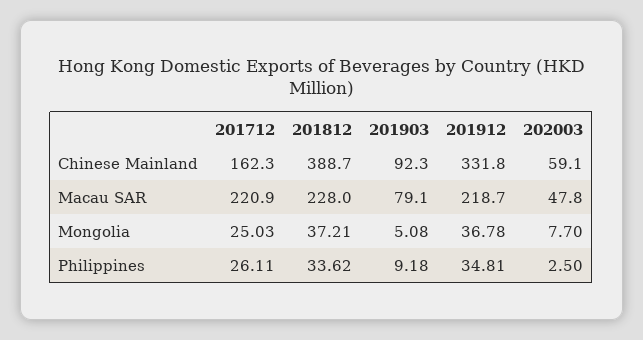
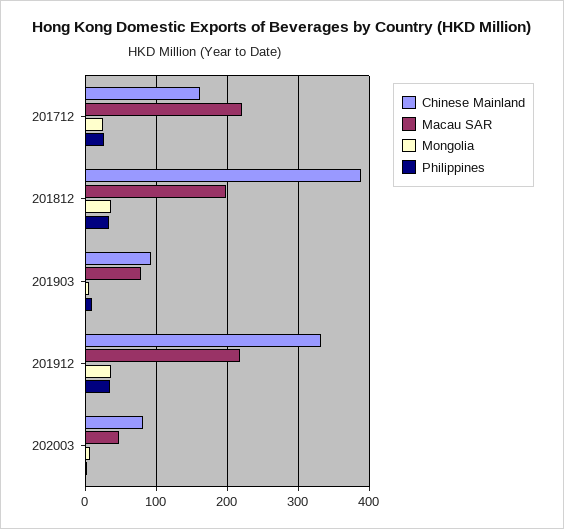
  {
    "Chinese Mainland": {
      "201712": 162.3,
      "201812": 388.7,
      "201903": 92.3,
      "201912": 331.8,
-     "202003": 59.1
+     "202003": 80
    },
    "Macau SAR": {
      "201712": 220.9,
-     "201812": 228,
+     "201812": 200,
      "201903": 79.1,
      "201912": 218.7,
      "202003": 47.8
    },
    "Mongolia": {
      "201712": 25.03,
      "201812": 37.21,
      "201903": 5.08,
      "201912": 36.78,
      "202003": 7.7
    },
    "Philippines": {
      "201712": 26.11,
      "201812": 33.62,
      "201903": 9.18,
      "201912": 34.81,
      "202003": 2.5
    }
  }

